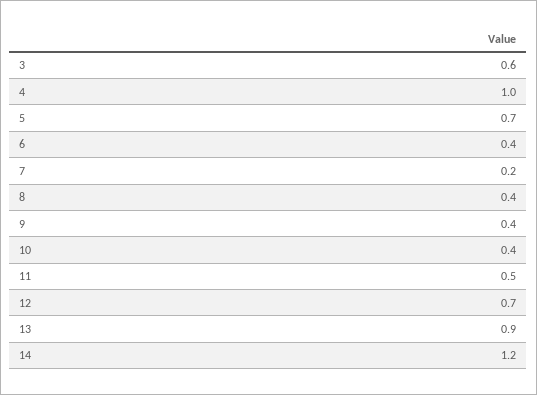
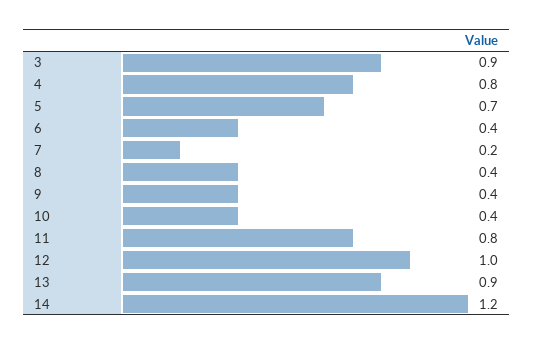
  {
-   "3": 0.6,
+   "3": 0.9,
-   "4": 1,
+   "4": 0.8,
    "5": 0.7,
    "6": 0.4,
    "7": 0.2,
    "8": 0.4,
    "9": 0.4,
    "10": 0.4,
-   "11": 0.5,
+   "11": 0.8,
-   "12": 0.7,
+   "12": 1,
    "13": 0.9,
    "14": 1.2
  }

